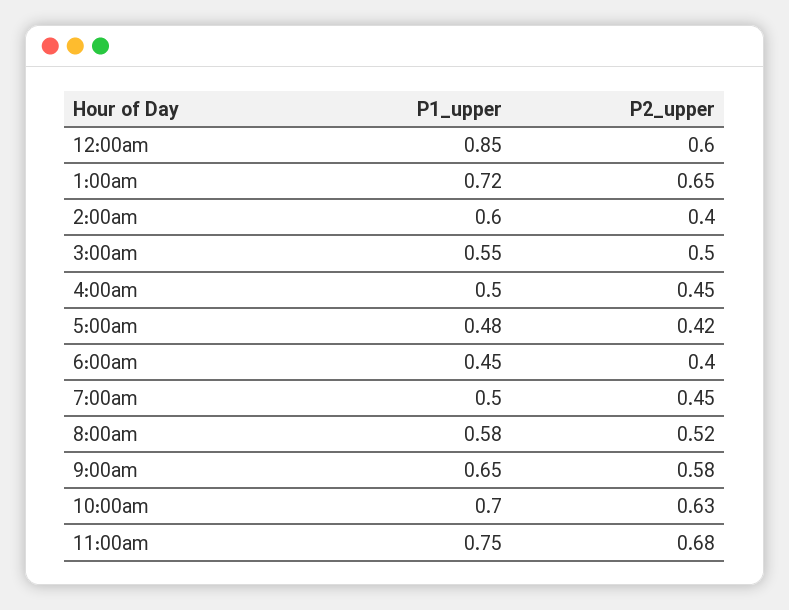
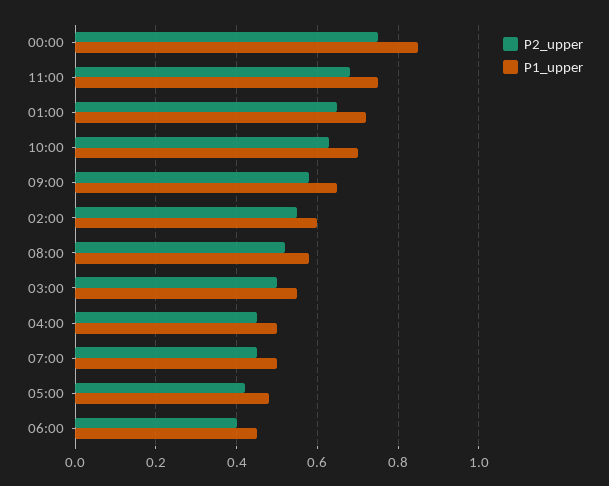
  {
    "P1_upper": {
      "12:00am": 0.85,
      "1:00am": 0.72,
      "2:00am": 0.6,
      "3:00am": 0.55,
      "4:00am": 0.5,
      "5:00am": 0.48,
      "6:00am": 0.45,
      "7:00am": 0.5,
      "8:00am": 0.58,
      "9:00am": 0.65,
      "10:00am": 0.7,
      "11:00am": 0.75
    },
    "P2_upper": {
-     "12:00am": 0.6,
+     "12:00am": 0.75,
      "1:00am": 0.65,
-     "2:00am": 0.4,
+     "2:00am": 0.55,
      "3:00am": 0.5,
      "4:00am": 0.45,
      "5:00am": 0.42,
      "6:00am": 0.4,
      "7:00am": 0.45,
      "8:00am": 0.52,
      "9:00am": 0.58,
      "10:00am": 0.63,
      "11:00am": 0.68
    }
  }

